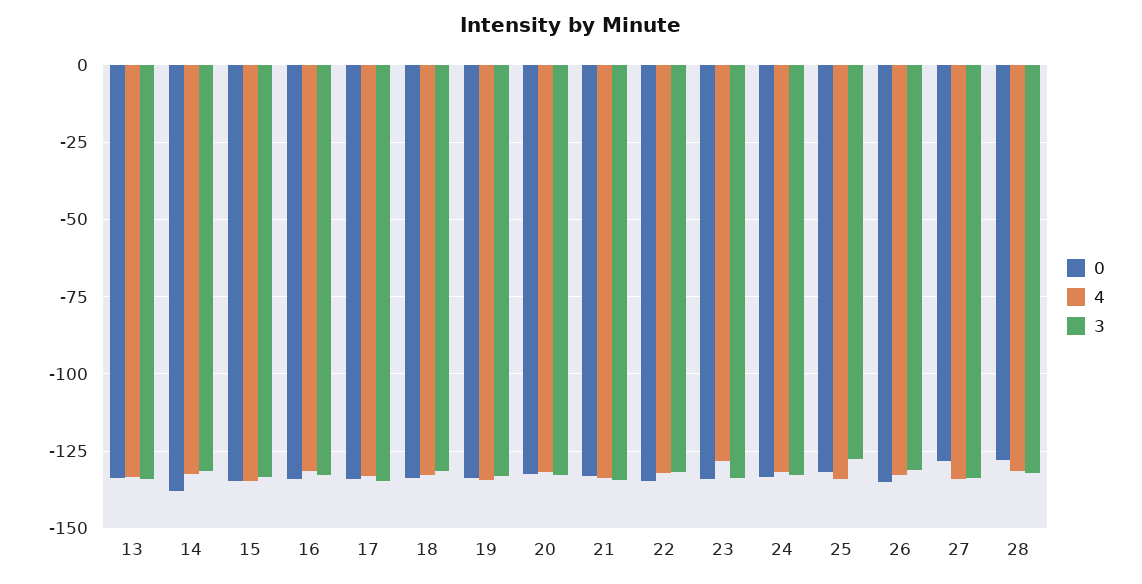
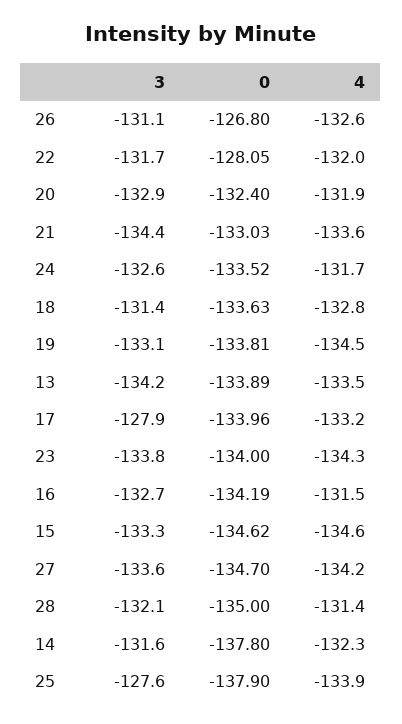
  {
    "0": {
      "13": -133.89,
      "14": -137.8,
      "15": -134.62,
      "16": -134.19,
      "17": -133.96,
      "18": -133.63,
      "19": -133.81,
      "20": -132.4,
      "21": -133.03,
-     "22": -135,
+     "22": -128.05,
      "23": -134,
      "24": -133.52,
-     "25": -132.5,
+     "25": -137.9,
-     "26": -135,
+     "26": -126.8,
-     "27": -127.5,
+     "27": -134.7,
-     "28": -127.5
+     "28": -135
    },
    "4": {
      "13": -133.5,
      "14": -132.3,
      "15": -134.6,
      "16": -131.5,
      "17": -133.2,
      "18": -132.8,
      "19": -134.5,
      "20": -131.9,
      "21": -133.6,
      "22": -132,
-     "23": -127.5,
+     "23": -134.3,
      "24": -131.7,
      "25": -133.9,
      "26": -132.6,
      "27": -134.2,
      "28": -131.4
    },
    "3": {
      "13": -134.2,
      "14": -131.6,
      "15": -133.3,
      "16": -132.7,
-     "17": -135,
+     "17": -127.9,
      "18": -131.4,
      "19": -133.1,
      "20": -132.9,
      "21": -134.4,
      "22": -131.7,
      "23": -133.8,
      "24": -132.6,
      "25": -127.6,
      "26": -131.1,
      "27": -133.6,
      "28": -132.1
    }
  }

